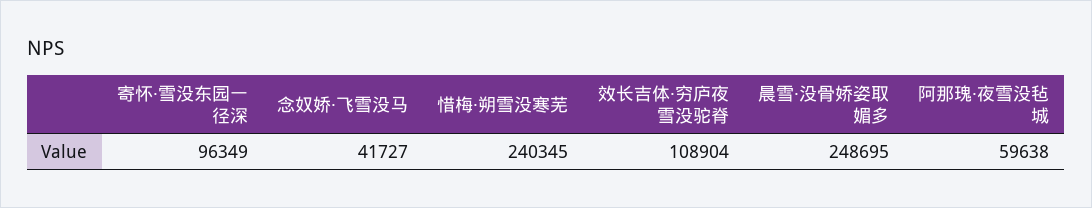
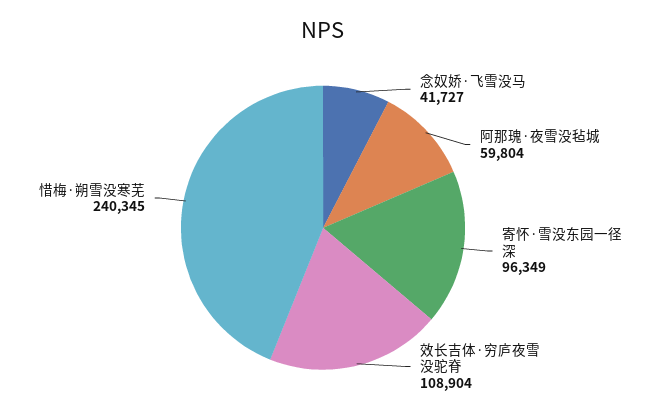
  {
    "寄怀·雪没东园一径深": 96349,
    "念奴娇·飞雪没马": 41727,
    "惜梅·朔雪没寒芜": 240345,
    "效长吉体·穷庐夜雪没驼脊": 108904,
-   "晨雪·没骨娇姿取媚多": 248695,
-   "阿那瑰·夜雪没毡城": 59638
+   "阿那瑰·夜雪没毡城": 59804
  }

